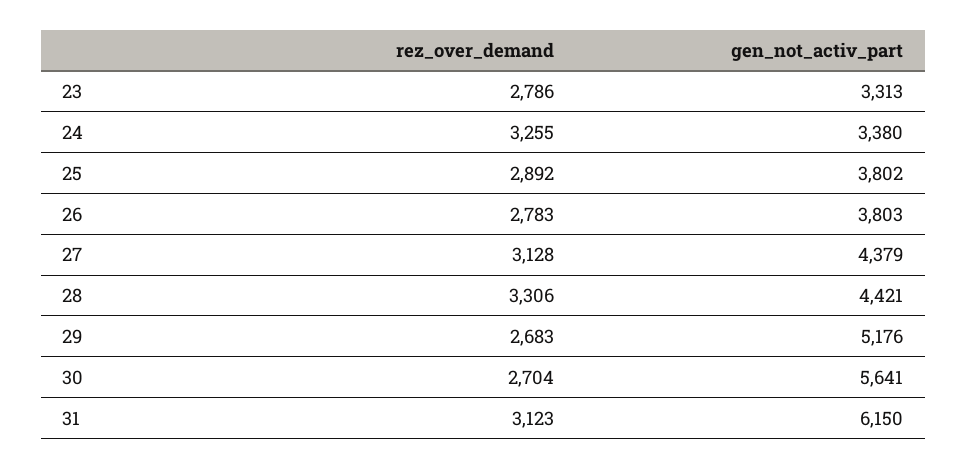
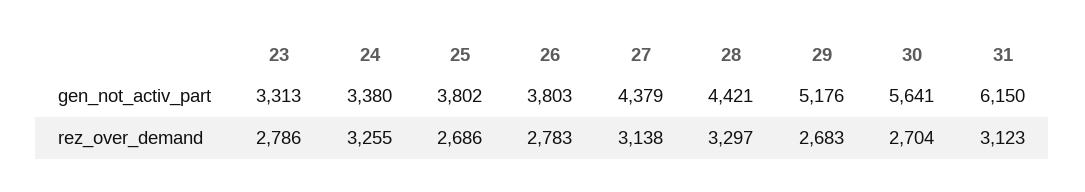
  {
    "rez_over_demand": {
      "23": 2786,
      "24": 3255,
-     "25": 2892,
+     "25": 2686,
      "26": 2783,
-     "27": 3128,
+     "27": 3138,
-     "28": 3306,
+     "28": 3297,
      "29": 2683,
      "30": 2704,
      "31": 3123
    },
    "gen_not_activ_part": {
      "23": 3313,
      "24": 3380,
      "25": 3802,
      "26": 3803,
      "27": 4379,
      "28": 4421,
      "29": 5176,
      "30": 5641,
      "31": 6150
    }
  }

